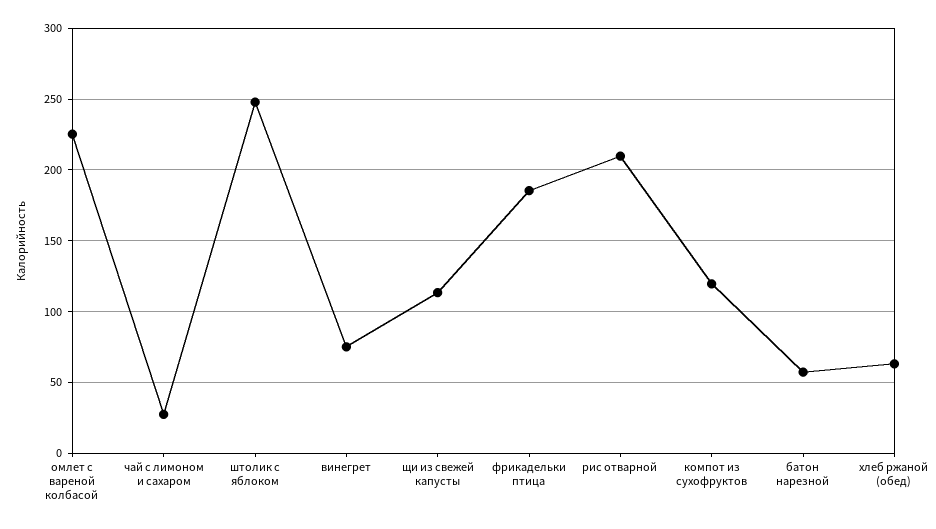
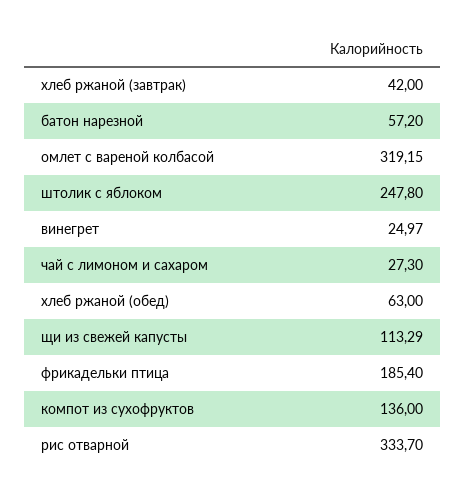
  {
-   "омлет с вареной колбасой": 225,
+   "омлет с вареной колбасой": 319.15,
    "чай с лимоном и сахаром": 27.3,
    "штолик с яблоком": 247.8,
-   "винегрет": 75,
+   "винегрет": 24.97,
    "щи из свежей капусты": 113.29,
    "фрикадельки птица": 185.4,
-   "рис отварной": 210,
+   "рис отварной": 333.7,
-   "компот из сухофруктов": 120,
+   "компот из сухофруктов": 136,
    "батон нарезной": 57.2,
-   "хлеб ржаной (обед)": 63
+   "хлеб ржаной (обед)": 63,
+   "хлеб ржаной (завтрак)": 42
  }

